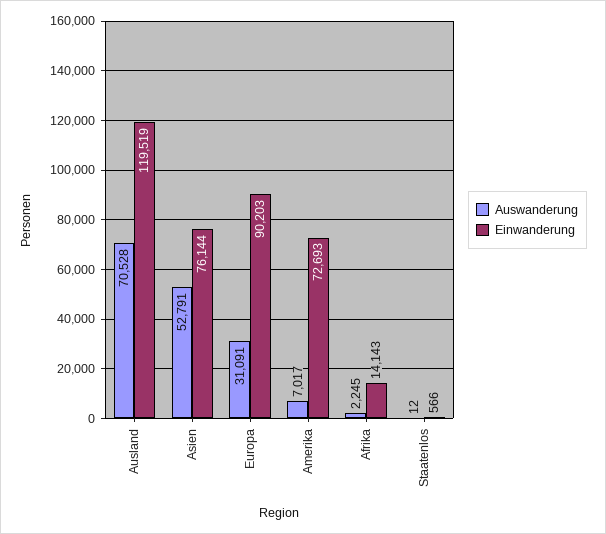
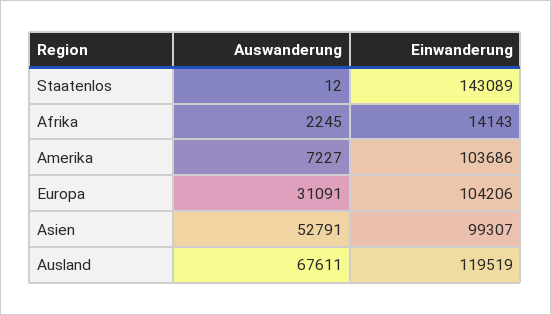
  {
    "Auswanderung": {
-     "Ausland": 70528,
+     "Ausland": 67611,
      "Asien": 52791,
      "Europa": 31091,
-     "Amerika": 7017,
+     "Amerika": 7227,
      "Afrika": 2245,
      "Staatenlos": 12
    },
    "Einwanderung": {
      "Ausland": 119519,
-     "Asien": 76144,
+     "Asien": 99307,
-     "Europa": 90203,
+     "Europa": 104206,
-     "Amerika": 72693,
+     "Amerika": 103686,
      "Afrika": 14143,
-     "Staatenlos": 566
+     "Staatenlos": 143089
    }
  }

